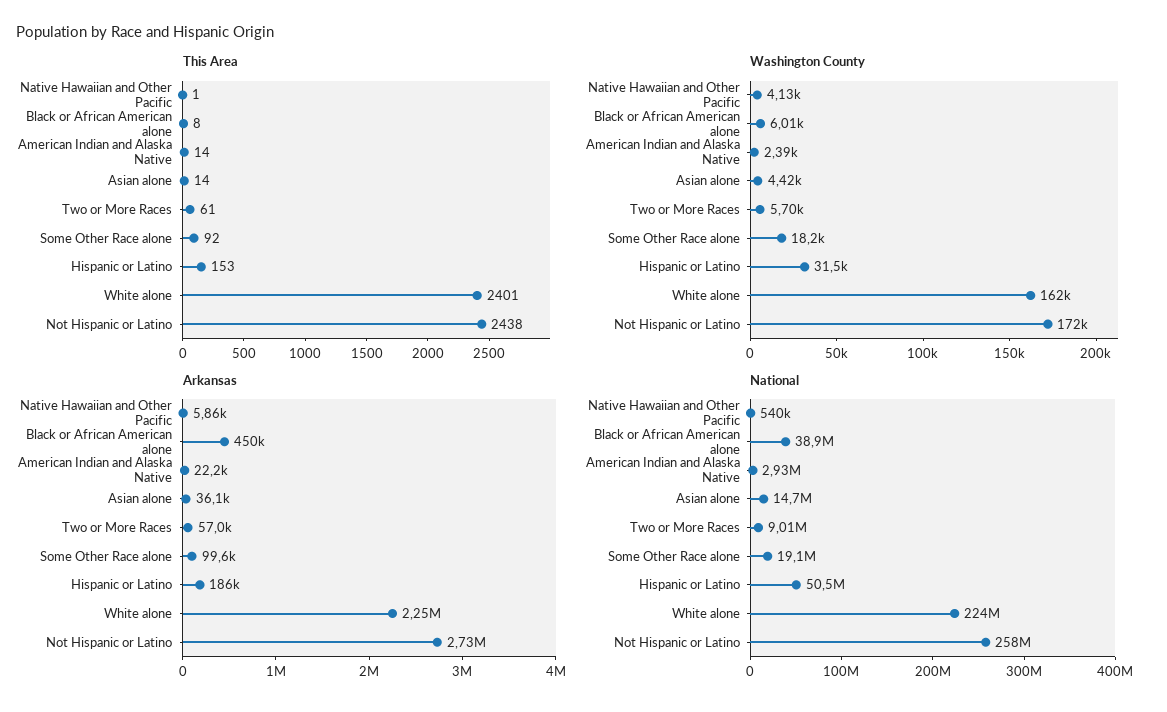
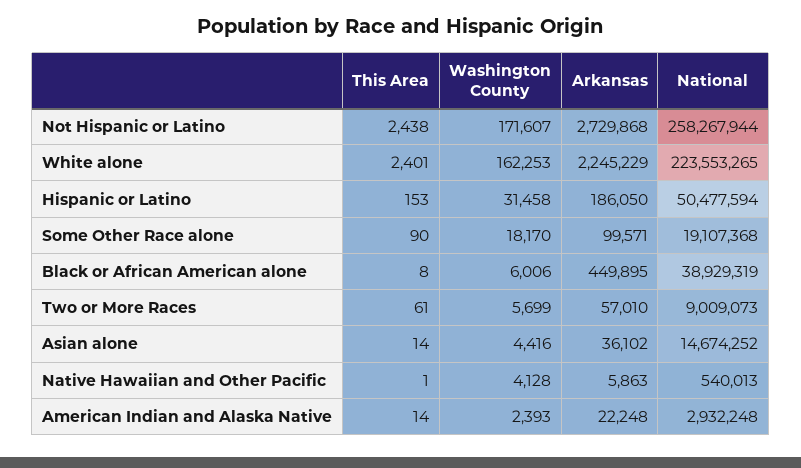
  {
    "This Area": {
      "Native Hawaiian and Other Pacific": 1,
      "Black or African American alone": 8,
      "American Indian and Alaska Native": 14,
      "Asian alone": 14,
      "Two or More Races": 61,
-     "Some Other Race alone": 92,
+     "Some Other Race alone": 90,
      "Hispanic or Latino": 153,
      "White alone": 2401,
      "Not Hispanic or Latino": 2438
    },
    "Washington County": {
      "Native Hawaiian and Other Pacific": 4128,
      "Black or African American alone": 6006,
      "American Indian and Alaska Native": 2393,
      "Asian alone": 4416,
      "Two or More Races": 5699,
      "Some Other Race alone": 18170,
      "Hispanic or Latino": 31458,
      "White alone": 162253,
      "Not Hispanic or Latino": 171607
    },
    "Arkansas": {
      "Native Hawaiian and Other Pacific": 5863,
      "Black or African American alone": 449895,
      "American Indian and Alaska Native": 22248,
      "Asian alone": 36102,
      "Two or More Races": 57010,
      "Some Other Race alone": 99571,
      "Hispanic or Latino": 186050,
      "White alone": 2245229,
      "Not Hispanic or Latino": 2729868
    },
    "National": {
      "Native Hawaiian and Other Pacific": 540013,
      "Black or African American alone": 38929319,
      "American Indian and Alaska Native": 2932248,
      "Asian alone": 14674252,
      "Two or More Races": 9009073,
      "Some Other Race alone": 19107368,
      "Hispanic or Latino": 50477594,
      "White alone": 223553265,
      "Not Hispanic or Latino": 258267944
    }
  }

